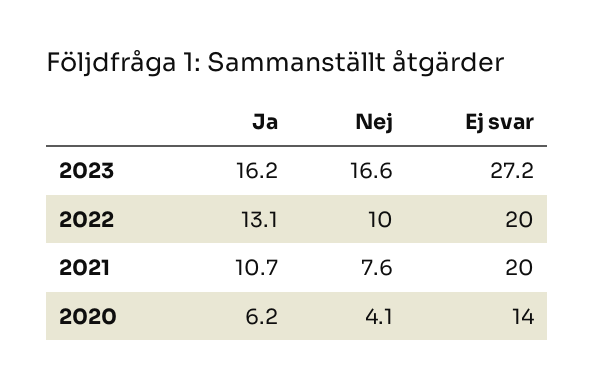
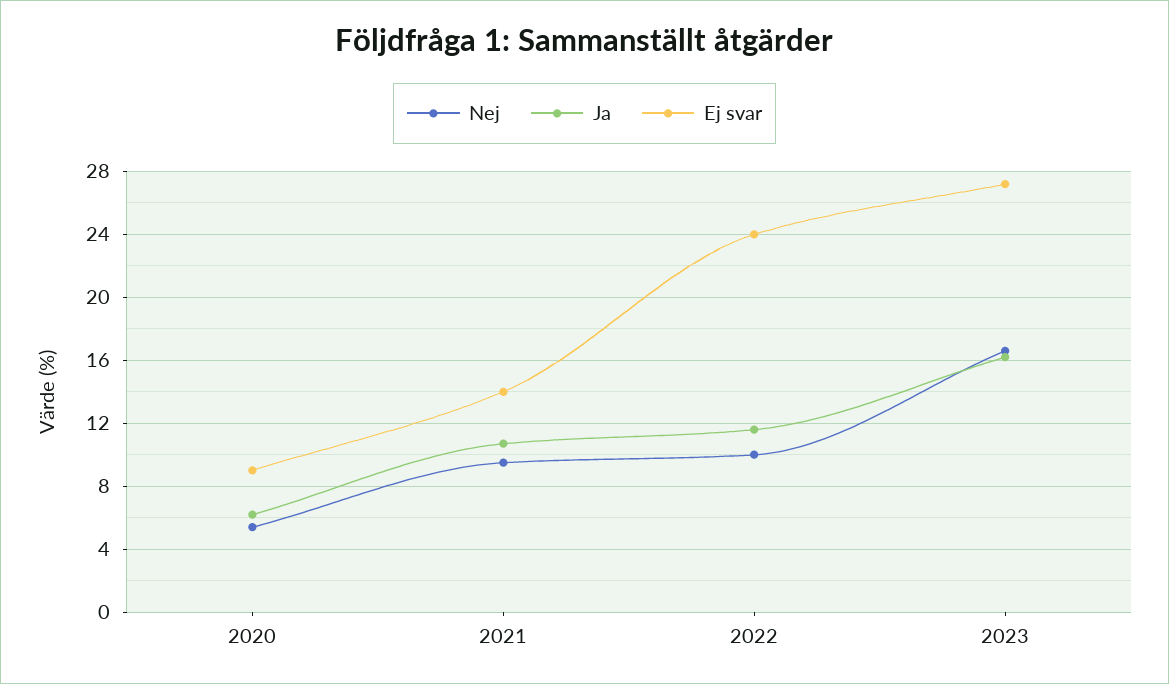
  {
    "Ja": {
      "2023": 16.2,
-     "2022": 13.1,
+     "2022": 11.5,
      "2021": 10.7,
      "2020": 6.2
    },
    "Nej": {
      "2023": 16.6,
      "2022": 10,
-     "2021": 7.6,
+     "2021": 9.5,
-     "2020": 4.1
+     "2020": 5.5
    },
    "Ej svar": {
      "2023": 27.2,
-     "2022": 20,
+     "2022": 24,
-     "2021": 20,
+     "2021": 14,
-     "2020": 14
+     "2020": 9
    }
  }

